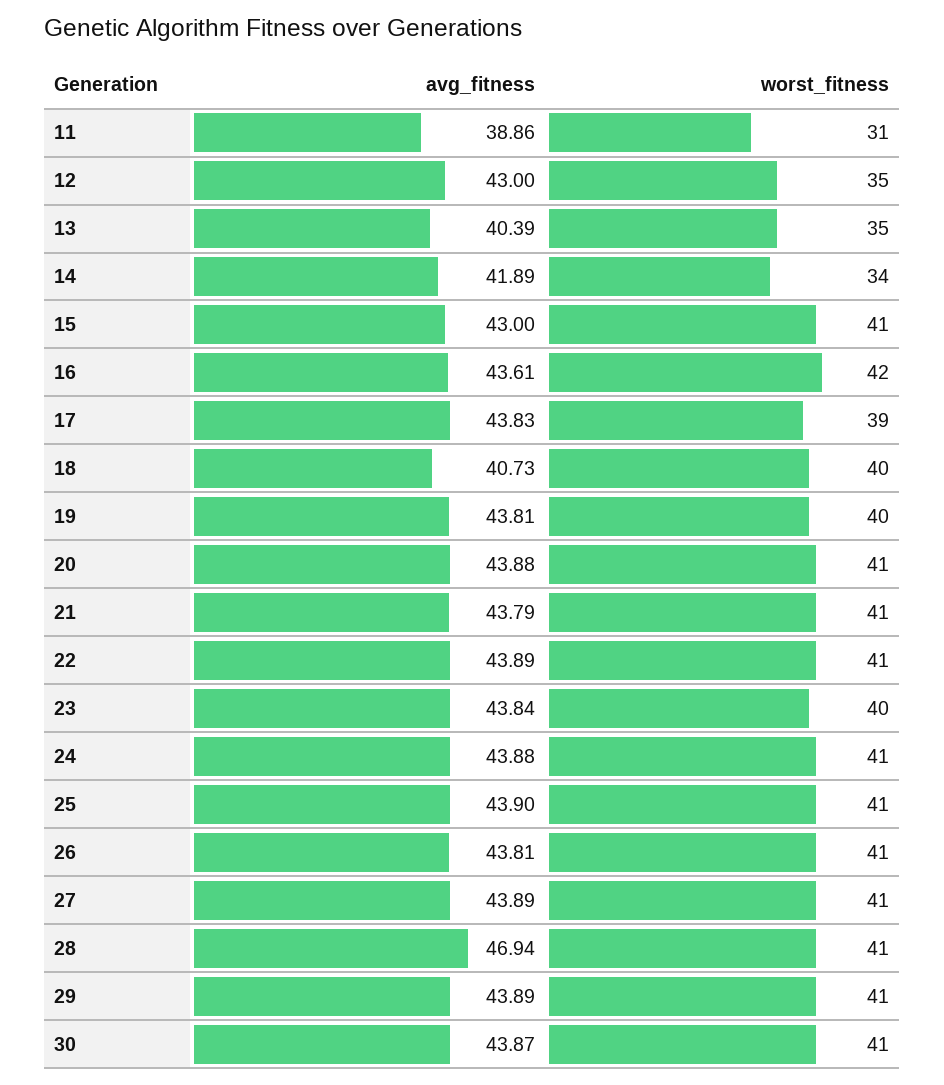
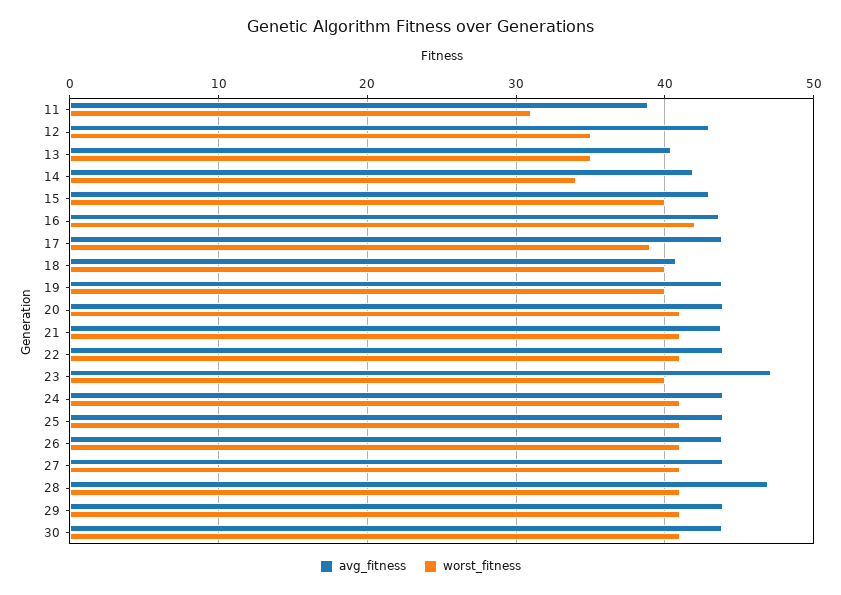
  {
    "avg_fitness": {
      "11": 38.86,
      "12": 43,
      "13": 40.39,
      "14": 41.89,
      "15": 43,
      "16": 43.61,
      "17": 43.83,
      "18": 40.73,
      "19": 43.81,
      "20": 43.88,
      "21": 43.79,
      "22": 43.89,
-     "23": 43.84,
+     "23": 47,
      "24": 43.88,
      "25": 43.9,
      "26": 43.81,
      "27": 43.89,
      "28": 46.94,
      "29": 43.89,
      "30": 43.87
    },
    "worst_fitness": {
      "11": 31,
      "12": 35,
      "13": 35,
      "14": 34,
-     "15": 41,
+     "15": 40,
      "16": 42,
      "17": 39,
      "18": 40,
      "19": 40,
      "20": 41,
      "21": 41,
      "22": 41,
      "23": 40,
      "24": 41,
      "25": 41,
      "26": 41,
      "27": 41,
      "28": 41,
      "29": 41,
      "30": 41
    }
  }

